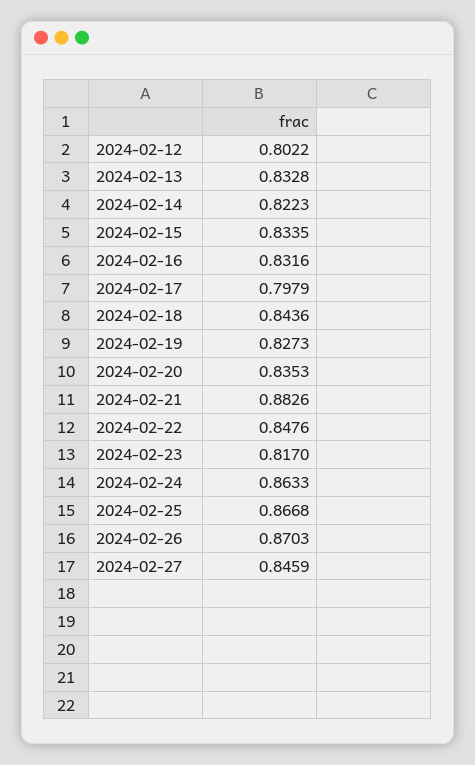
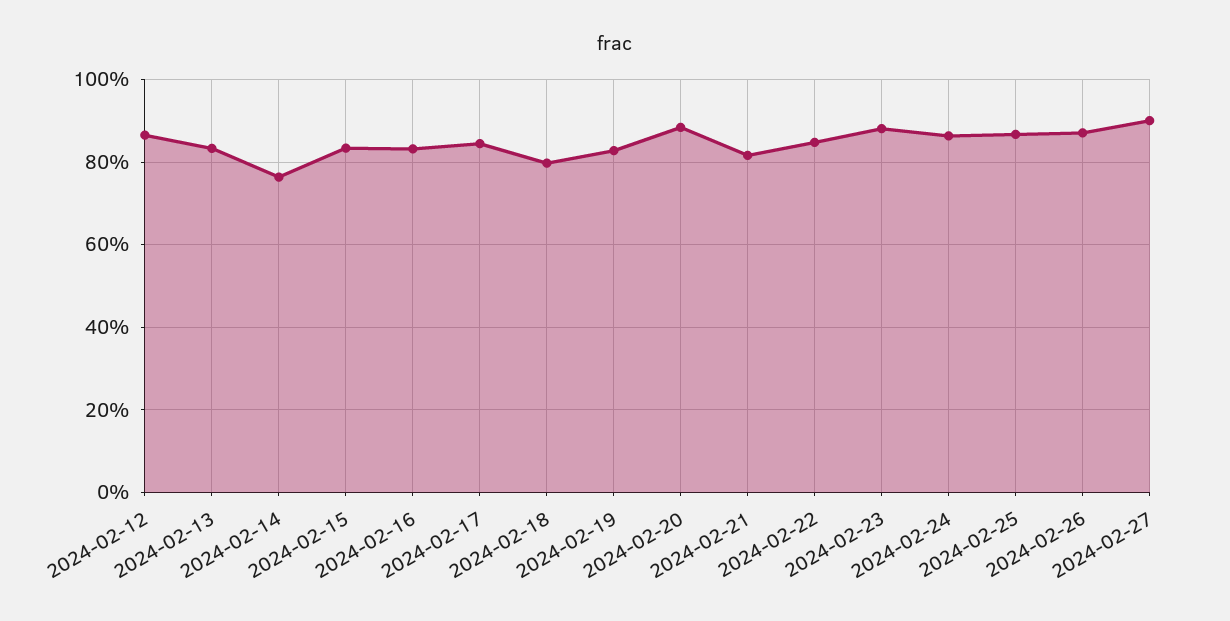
  {
-   "2024-02-12": 0.8022,
+   "2024-02-12": 0.86,
    "2024-02-13": 0.8328,
-   "2024-02-14": 0.8223,
+   "2024-02-14": 0.76,
    "2024-02-15": 0.8335,
    "2024-02-16": 0.8316,
-   "2024-02-17": 0.7979,
+   "2024-02-17": 0.84,
-   "2024-02-18": 0.8436,
+   "2024-02-18": 0.8,
    "2024-02-19": 0.8273,
-   "2024-02-20": 0.8353,
+   "2024-02-20": 0.88,
-   "2024-02-21": 0.8826,
+   "2024-02-21": 0.82,
    "2024-02-22": 0.8476,
-   "2024-02-23": 0.817,
+   "2024-02-23": 0.88,
    "2024-02-24": 0.8633,
    "2024-02-25": 0.8668,
    "2024-02-26": 0.8703,
-   "2024-02-27": 0.8459
+   "2024-02-27": 0.9
  }

